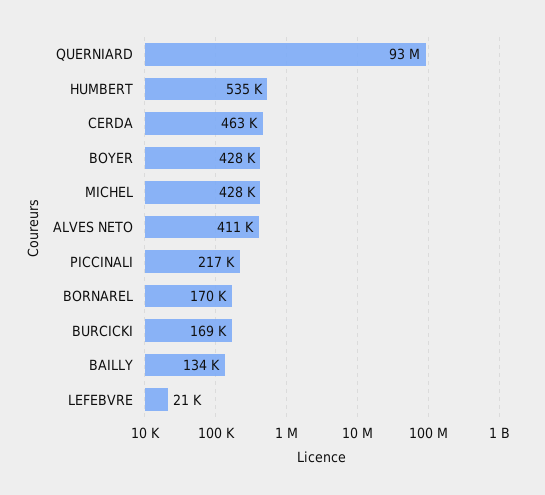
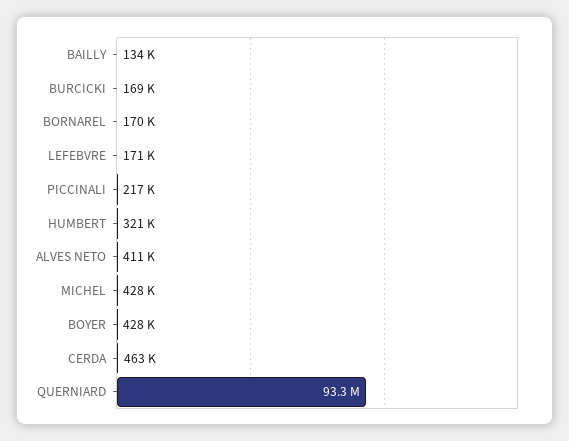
  {
    "QUERNIARD": 93300000,
-   "HUMBERT": 535000,
+   "HUMBERT": 321000,
    "CERDA": 463000,
    "BOYER": 428000,
    "MICHEL": 428000,
    "ALVES NETO": 411000,
    "PICCINALI": 217000,
    "BORNAREL": 170000,
    "BURCICKI": 169000,
    "BAILLY": 134000,
-   "LEFEBVRE": 21000
+   "LEFEBVRE": 171000
  }

